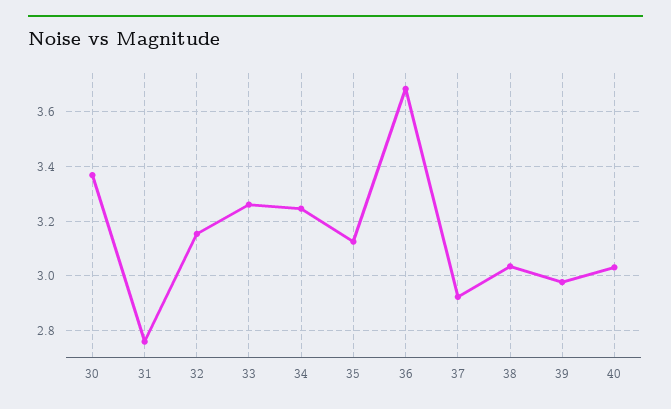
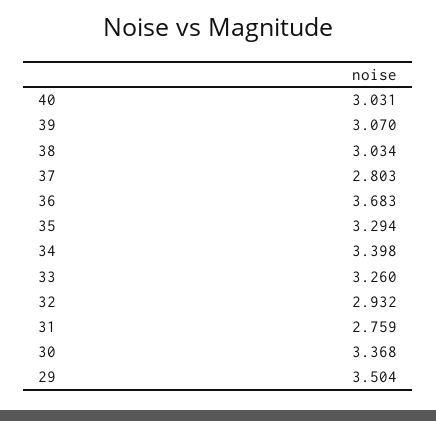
  {
    "30": 3.368,
    "31": 2.759,
-   "32": 3.15,
+   "32": 2.932,
    "33": 3.26,
-   "34": 3.25,
+   "34": 3.398,
-   "35": 3.125,
+   "35": 3.294,
    "36": 3.683,
-   "37": 2.925,
+   "37": 2.803,
    "38": 3.034,
-   "39": 2.975,
+   "39": 3.07,
-   "40": 3.031
+   "40": 3.031,
+   "29": 3.504
  }

